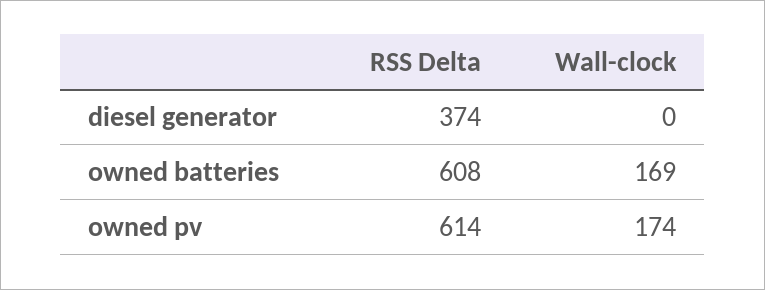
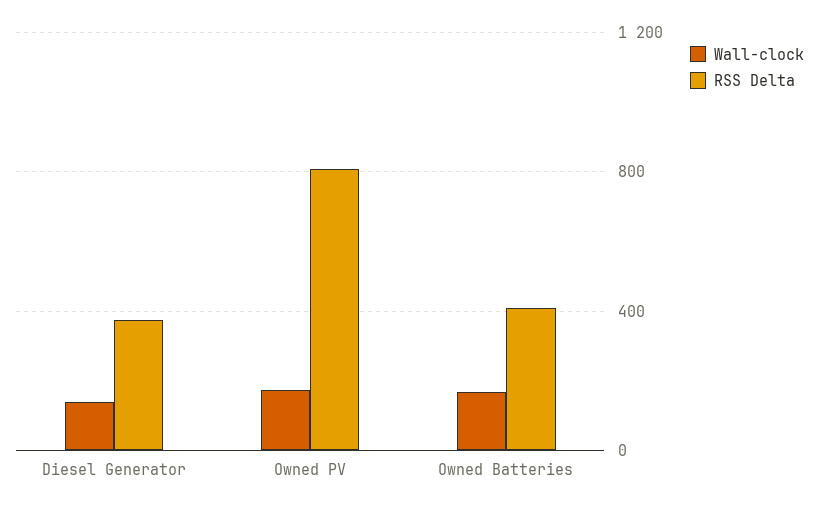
  {
    "RSS Delta": {
      "diesel generator": 374,
-     "owned batteries": 608,
+     "owned batteries": 400,
-     "owned pv": 614
+     "owned pv": 800
    },
    "Wall-clock": {
-     "diesel generator": 0,
+     "diesel generator": 150,
      "owned batteries": 169,
      "owned pv": 174
    }
  }

